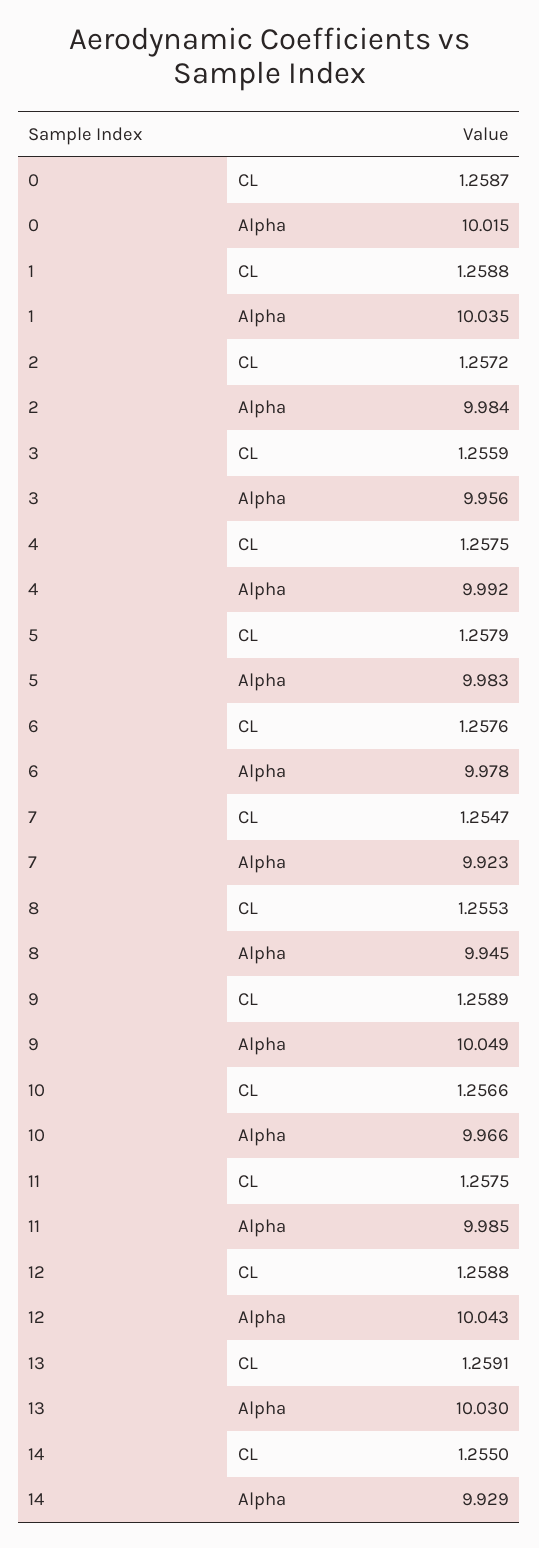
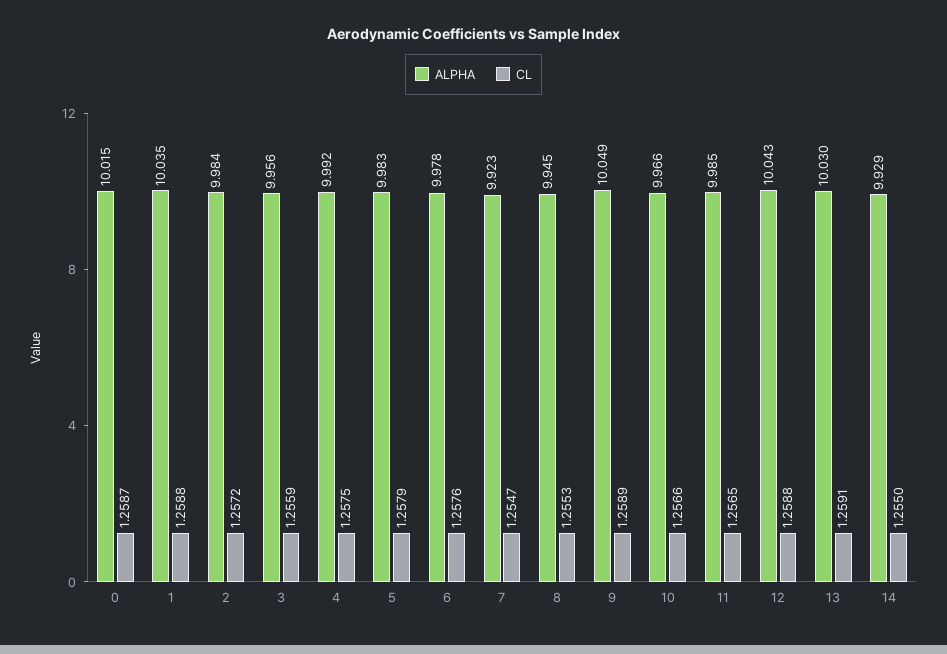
  {
    "CL": {
      "0": 1.2587,
      "1": 1.2588,
      "2": 1.2572,
      "3": 1.2559,
      "4": 1.2575,
      "5": 1.2579,
      "6": 1.2576,
      "7": 1.2547,
      "8": 1.2553,
      "9": 1.2589,
      "10": 1.2566,
-     "11": 1.2575,
+     "11": 1.2565,
      "12": 1.2588,
      "13": 1.2591,
      "14": 1.255
    },
    "Alpha": {
      "0": 10.015,
      "1": 10.035,
      "2": 9.984,
      "3": 9.956,
      "4": 9.992,
      "5": 9.983,
      "6": 9.978,
      "7": 9.923,
      "8": 9.945,
      "9": 10.049,
      "10": 9.966,
      "11": 9.985,
      "12": 10.043,
      "13": 10.03,
      "14": 9.929
    }
  }

